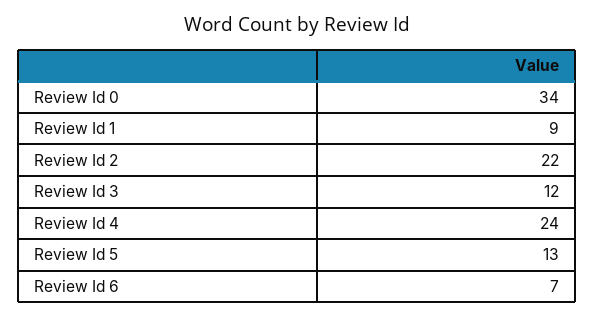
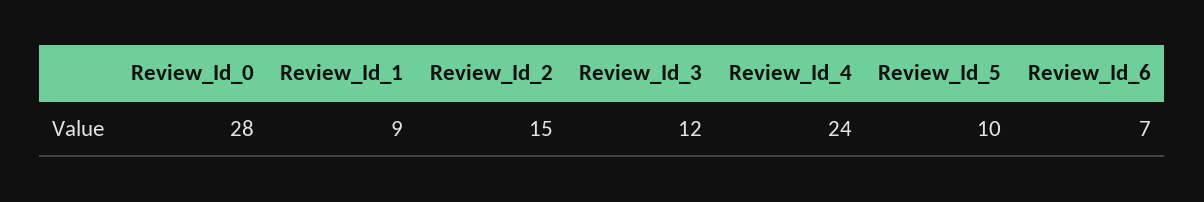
  {
-   "Review Id 0": 34,
+   "Review Id 0": 28,
    "Review Id 1": 9,
-   "Review Id 2": 22,
+   "Review Id 2": 15,
    "Review Id 3": 12,
    "Review Id 4": 24,
-   "Review Id 5": 13,
+   "Review Id 5": 10,
    "Review Id 6": 7
  }

